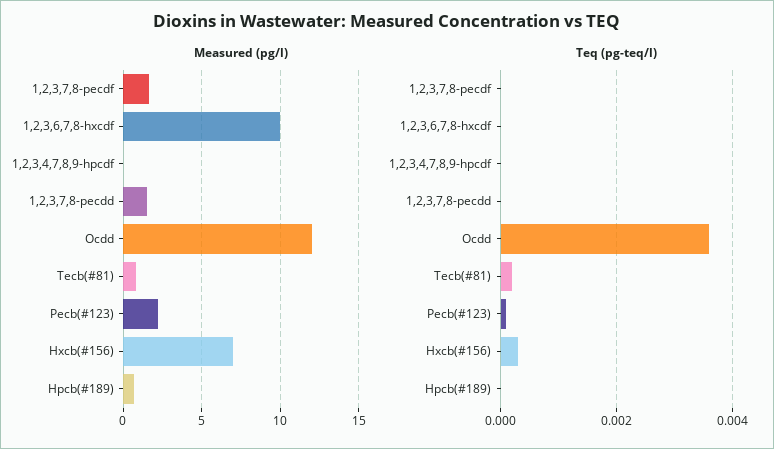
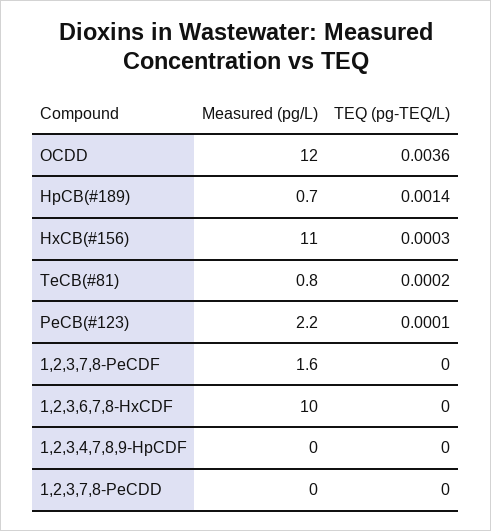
  {
    "Measured (pg/l)": {
      "1,2,3,7,8-pecdf": 1.6,
      "1,2,3,6,7,8-hxcdf": 10,
      "1,2,3,4,7,8,9-hpcdf": 0,
-     "1,2,3,7,8-pecdd": 1.5,
+     "1,2,3,7,8-pecdd": 0,
      "Ocdd": 12,
      "Tecb(#81)": 0.8,
      "Pecb(#123)": 2.2,
-     "Hxcb(#156)": 7,
+     "Hxcb(#156)": 11,
      "Hpcb(#189)": 0.7
    },
    "Teq (pg-teq/l)": {
      "1,2,3,7,8-pecdf": 0,
      "1,2,3,6,7,8-hxcdf": 0,
      "1,2,3,4,7,8,9-hpcdf": 0,
      "1,2,3,7,8-pecdd": 0,
      "Ocdd": 0.0036,
      "Tecb(#81)": 0.0002,
      "Pecb(#123)": 0.0001,
      "Hxcb(#156)": 0.0003,
-     "Hpcb(#189)": 0
+     "Hpcb(#189)": 0.0014
    }
  }

